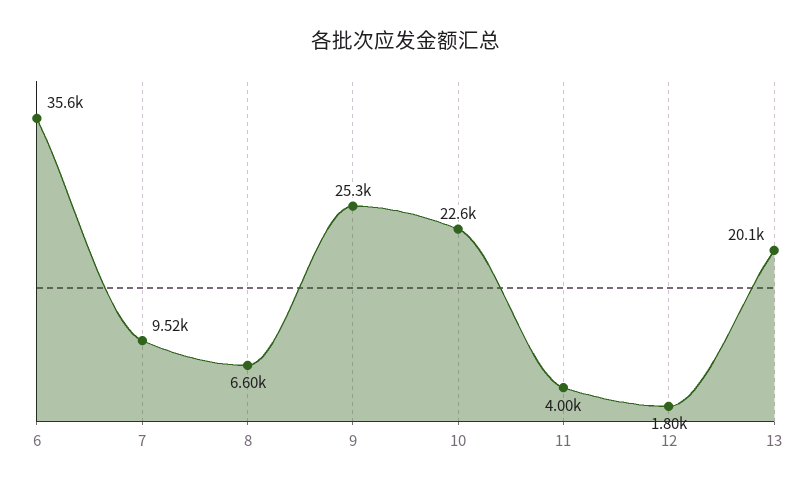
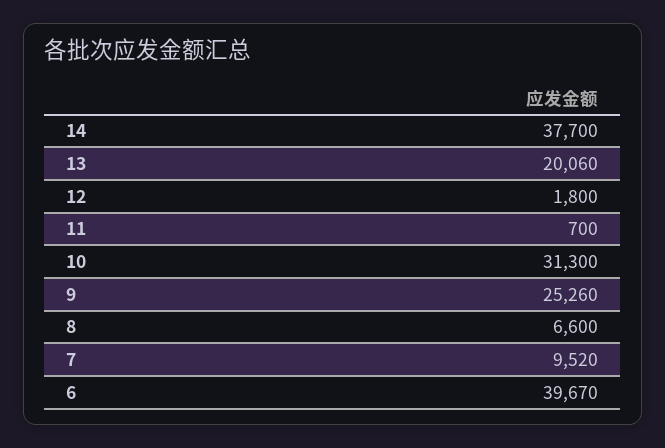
  {
-   "6": 35600,
+   "6": 39670,
    "7": 9520,
    "8": 6600,
    "9": 25260,
-   "10": 22600,
+   "10": 31300,
-   "11": 4000,
+   "11": 700,
    "12": 1800,
-   "13": 20060
+   "13": 20060,
+   "14": 37700
  }

